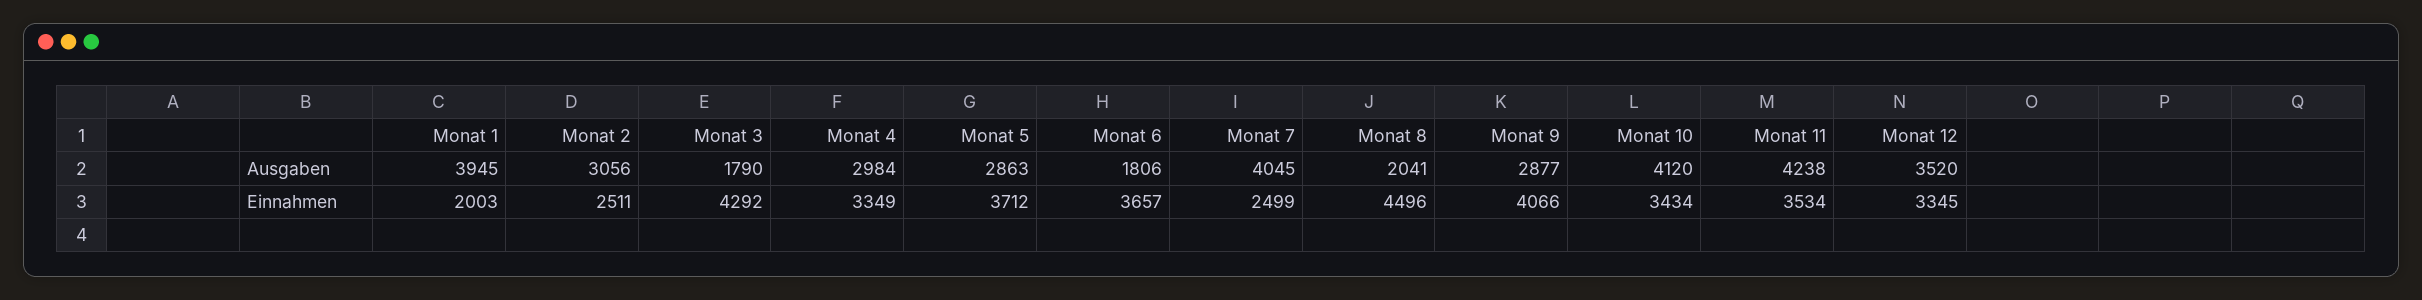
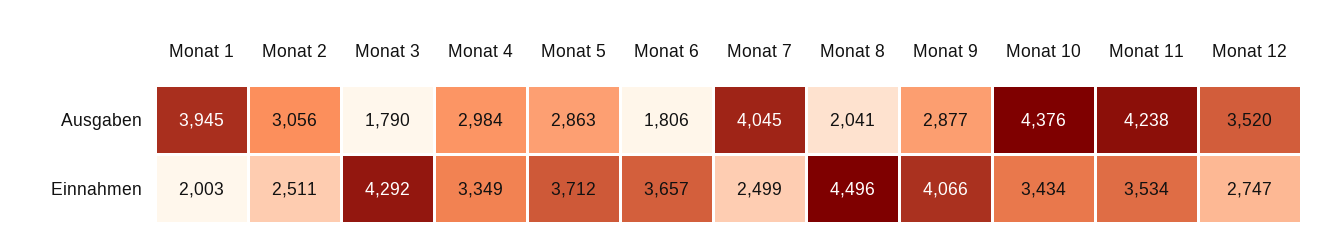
  {
    "Monat 1": {
      "Ausgaben": 3945,
      "Einnahmen": 2003
    },
    "Monat 2": {
      "Ausgaben": 3056,
      "Einnahmen": 2511
    },
    "Monat 3": {
      "Ausgaben": 1790,
      "Einnahmen": 4292
    },
    "Monat 4": {
      "Ausgaben": 2984,
      "Einnahmen": 3349
    },
    "Monat 5": {
      "Ausgaben": 2863,
      "Einnahmen": 3712
    },
    "Monat 6": {
      "Ausgaben": 1806,
      "Einnahmen": 3657
    },
    "Monat 7": {
      "Ausgaben": 4045,
      "Einnahmen": 2499
    },
    "Monat 8": {
      "Ausgaben": 2041,
      "Einnahmen": 4496
    },
    "Monat 9": {
      "Ausgaben": 2877,
      "Einnahmen": 4066
    },
    "Monat 10": {
-     "Ausgaben": 4120,
+     "Ausgaben": 4376,
      "Einnahmen": 3434
    },
    "Monat 11": {
      "Ausgaben": 4238,
      "Einnahmen": 3534
    },
    "Monat 12": {
      "Ausgaben": 3520,
-     "Einnahmen": 3345
+     "Einnahmen": 2747
    }
  }

